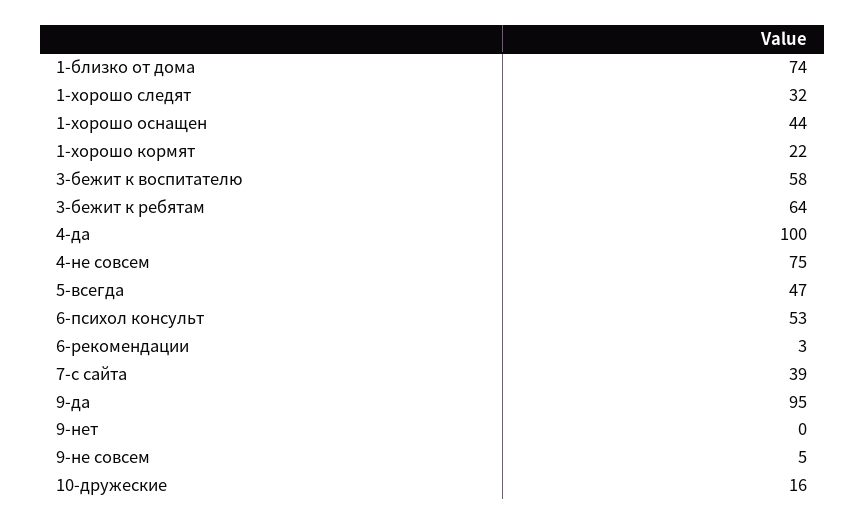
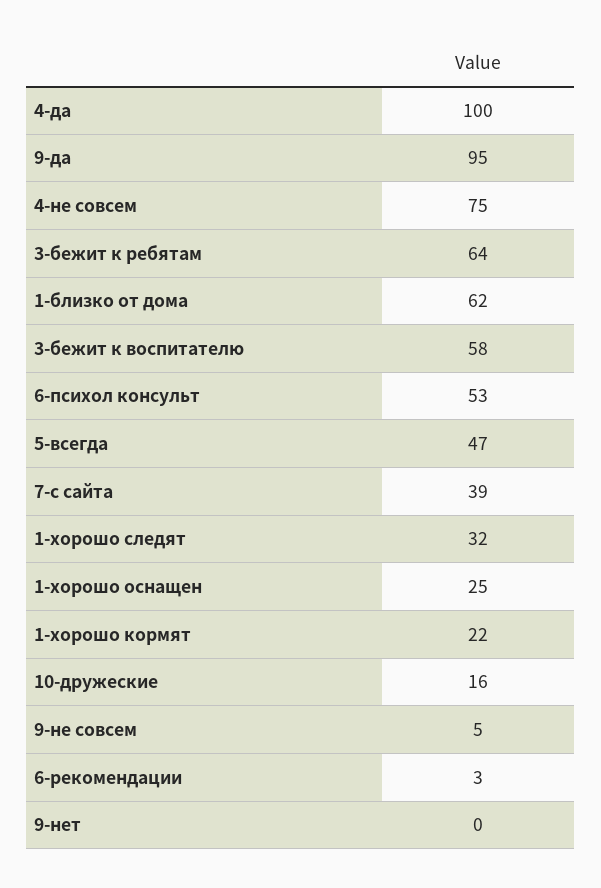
  {
-   "1-близко от дома": 74,
+   "1-близко от дома": 62,
    "1-хорошо следят": 32,
-   "1-хорошо оснащен": 44,
+   "1-хорошо оснащен": 25,
    "1-хорошо кормят": 22,
    "3-бежит к воспитателю": 58,
    "3-бежит к ребятам": 64,
    "4-да": 100,
    "4-не совсем": 75,
    "5-всегда": 47,
    "6-психол консульт": 53,
    "6-рекомендации": 3,
    "7-с сайта": 39,
    "9-да": 95,
    "9-нет": 0,
    "9-не совсем": 5,
    "10-дружеские": 16
  }

